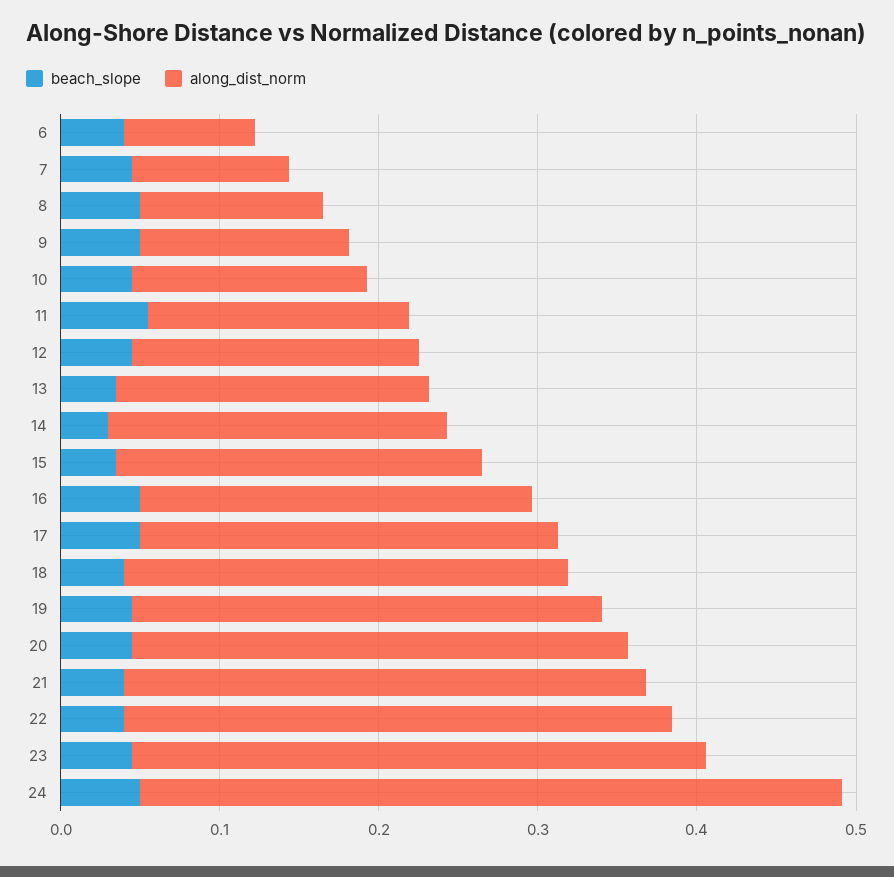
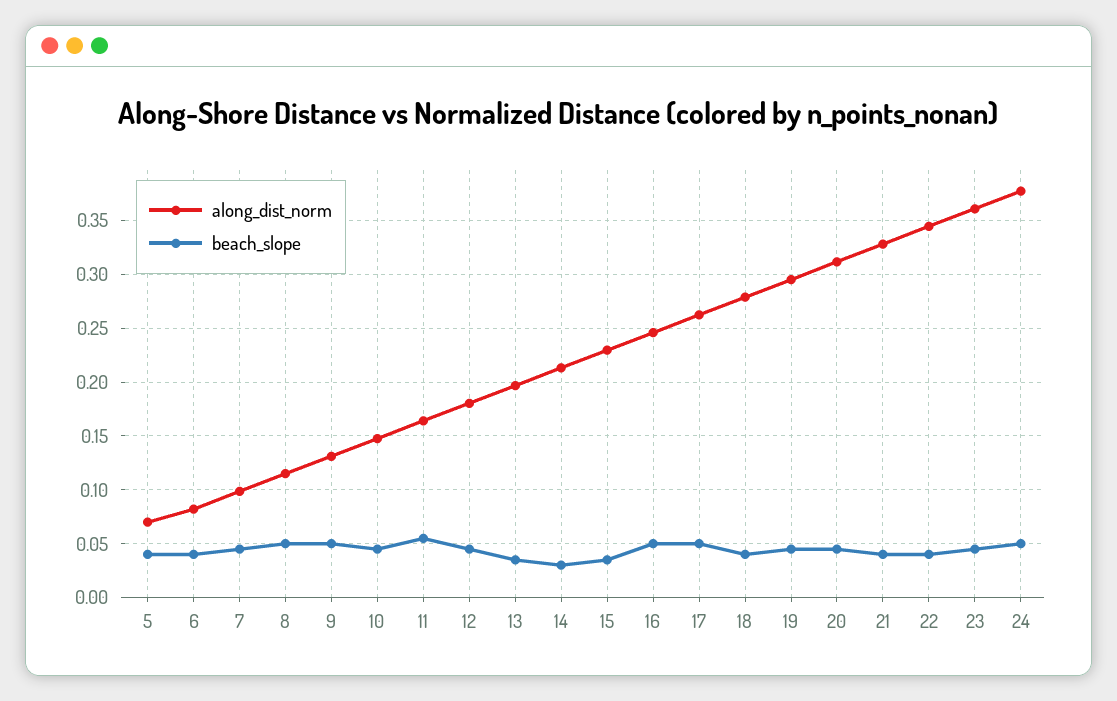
  {
    "beach_slope": {
      "6": 0.04,
      "7": 0.05,
      "8": 0.05,
      "9": 0.05,
      "10": 0.05,
      "11": 0.06,
      "12": 0.05,
      "13": 0.04,
      "14": 0.03,
      "15": 0.04,
      "16": 0.05,
      "17": 0.05,
      "18": 0.04,
      "19": 0.05,
      "20": 0.05,
      "21": 0.04,
      "22": 0.04,
      "23": 0.05,
-     "24": 0.05
+     "24": 0.05,
+     "5": 0.04
    },
    "along_dist_norm": {
      "6": 0.08,
      "7": 0.1,
      "8": 0.11,
      "9": 0.13,
      "10": 0.15,
      "11": 0.16,
      "12": 0.18,
      "13": 0.2,
      "14": 0.21,
      "15": 0.23,
      "16": 0.25,
      "17": 0.26,
      "18": 0.28,
      "19": 0.3,
      "20": 0.31,
      "21": 0.33,
      "22": 0.34,
      "23": 0.36,
-     "24": 0.44
+     "24": 0.38,
+     "5": 0.07
    }
  }

